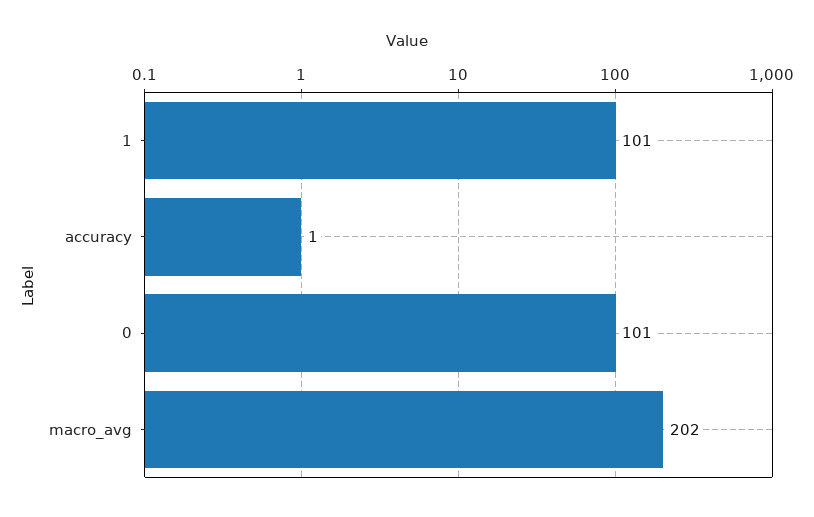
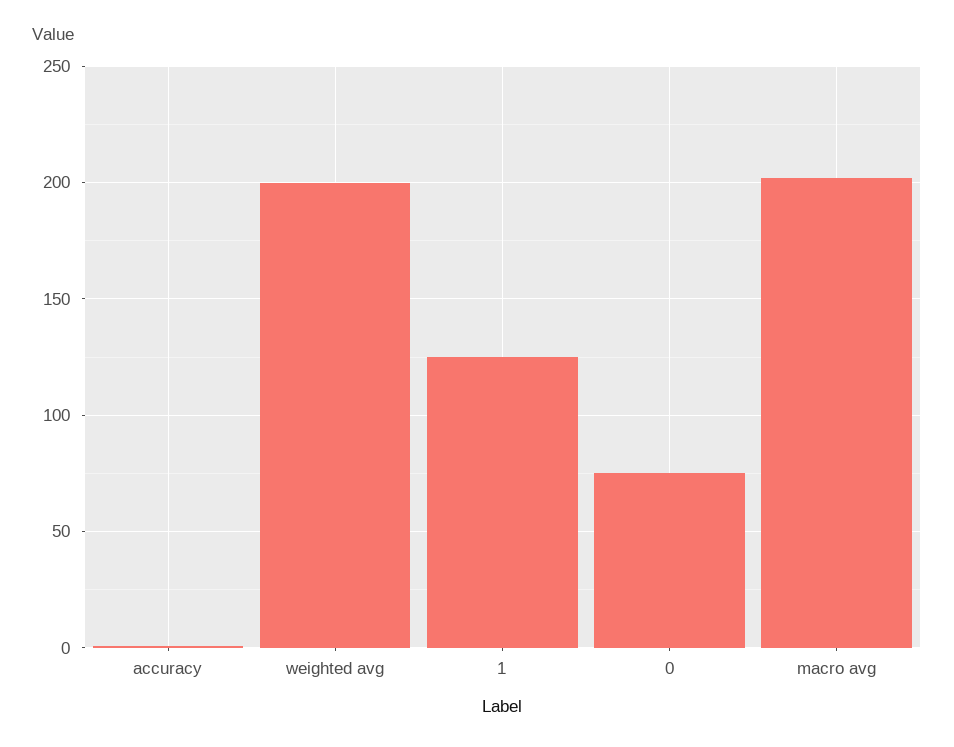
  {
-   "1": 101,
+   "1": 125,
    "accuracy": 1,
-   "0": 101,
+   "0": 75,
-   "macro_avg": 202
+   "macro_avg": 202,
+   "weighted avg": 200
  }

